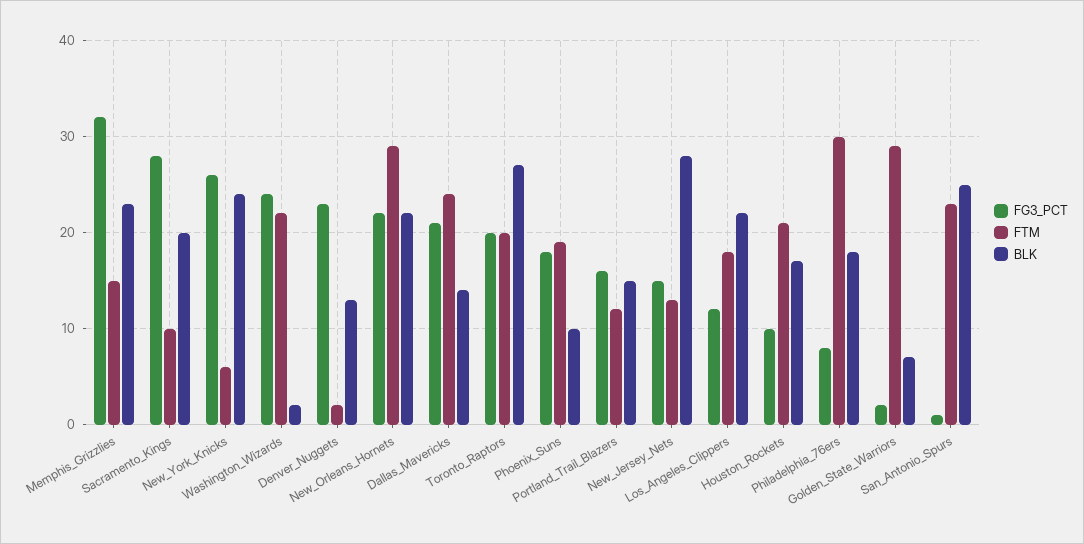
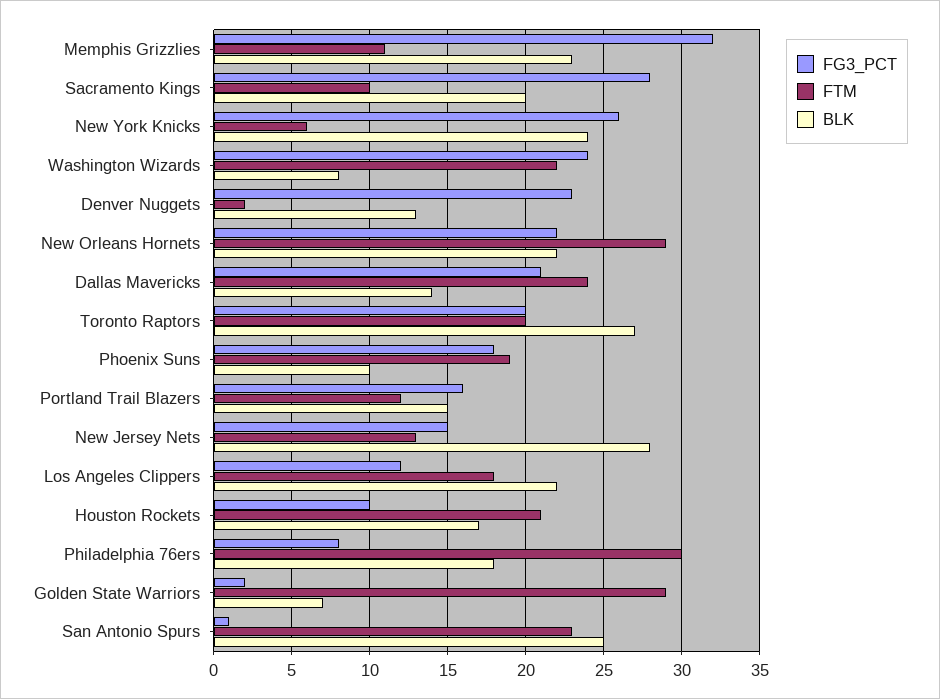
  {
    "FG3_PCT": {
      "Memphis_Grizzlies": 32,
      "Sacramento_Kings": 28,
      "New_York_Knicks": 26,
      "Washington_Wizards": 24,
      "Denver_Nuggets": 23,
      "New_Orleans_Hornets": 22,
      "Dallas_Mavericks": 21,
      "Toronto_Raptors": 20,
      "Phoenix_Suns": 18,
      "Portland_Trail_Blazers": 16,
      "New_Jersey_Nets": 15,
      "Los_Angeles_Clippers": 12,
      "Houston_Rockets": 10,
      "Philadelphia_76ers": 8,
      "Golden_State_Warriors": 2,
      "San_Antonio_Spurs": 1
    },
    "FTM": {
-     "Memphis_Grizzlies": 15,
+     "Memphis_Grizzlies": 11,
      "Sacramento_Kings": 10,
      "New_York_Knicks": 6,
      "Washington_Wizards": 22,
      "Denver_Nuggets": 2,
      "New_Orleans_Hornets": 29,
      "Dallas_Mavericks": 24,
      "Toronto_Raptors": 20,
      "Phoenix_Suns": 19,
      "Portland_Trail_Blazers": 12,
      "New_Jersey_Nets": 13,
      "Los_Angeles_Clippers": 18,
      "Houston_Rockets": 21,
      "Philadelphia_76ers": 30,
      "Golden_State_Warriors": 29,
      "San_Antonio_Spurs": 23
    },
    "BLK": {
      "Memphis_Grizzlies": 23,
      "Sacramento_Kings": 20,
      "New_York_Knicks": 24,
-     "Washington_Wizards": 2,
+     "Washington_Wizards": 8,
      "Denver_Nuggets": 13,
      "New_Orleans_Hornets": 22,
      "Dallas_Mavericks": 14,
      "Toronto_Raptors": 27,
      "Phoenix_Suns": 10,
      "Portland_Trail_Blazers": 15,
      "New_Jersey_Nets": 28,
      "Los_Angeles_Clippers": 22,
      "Houston_Rockets": 17,
      "Philadelphia_76ers": 18,
      "Golden_State_Warriors": 7,
      "San_Antonio_Spurs": 25
    }
  }

